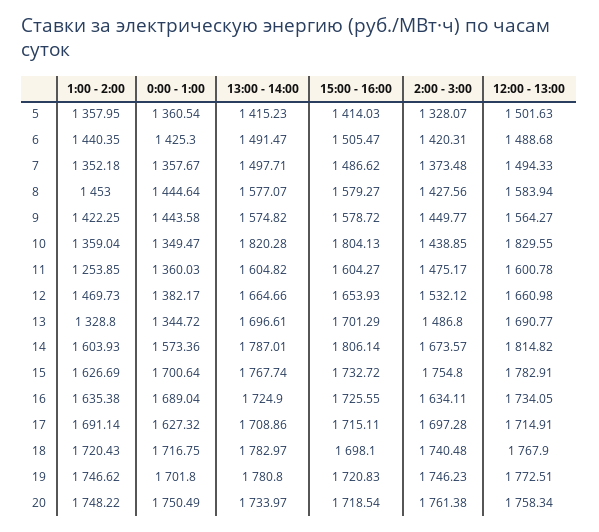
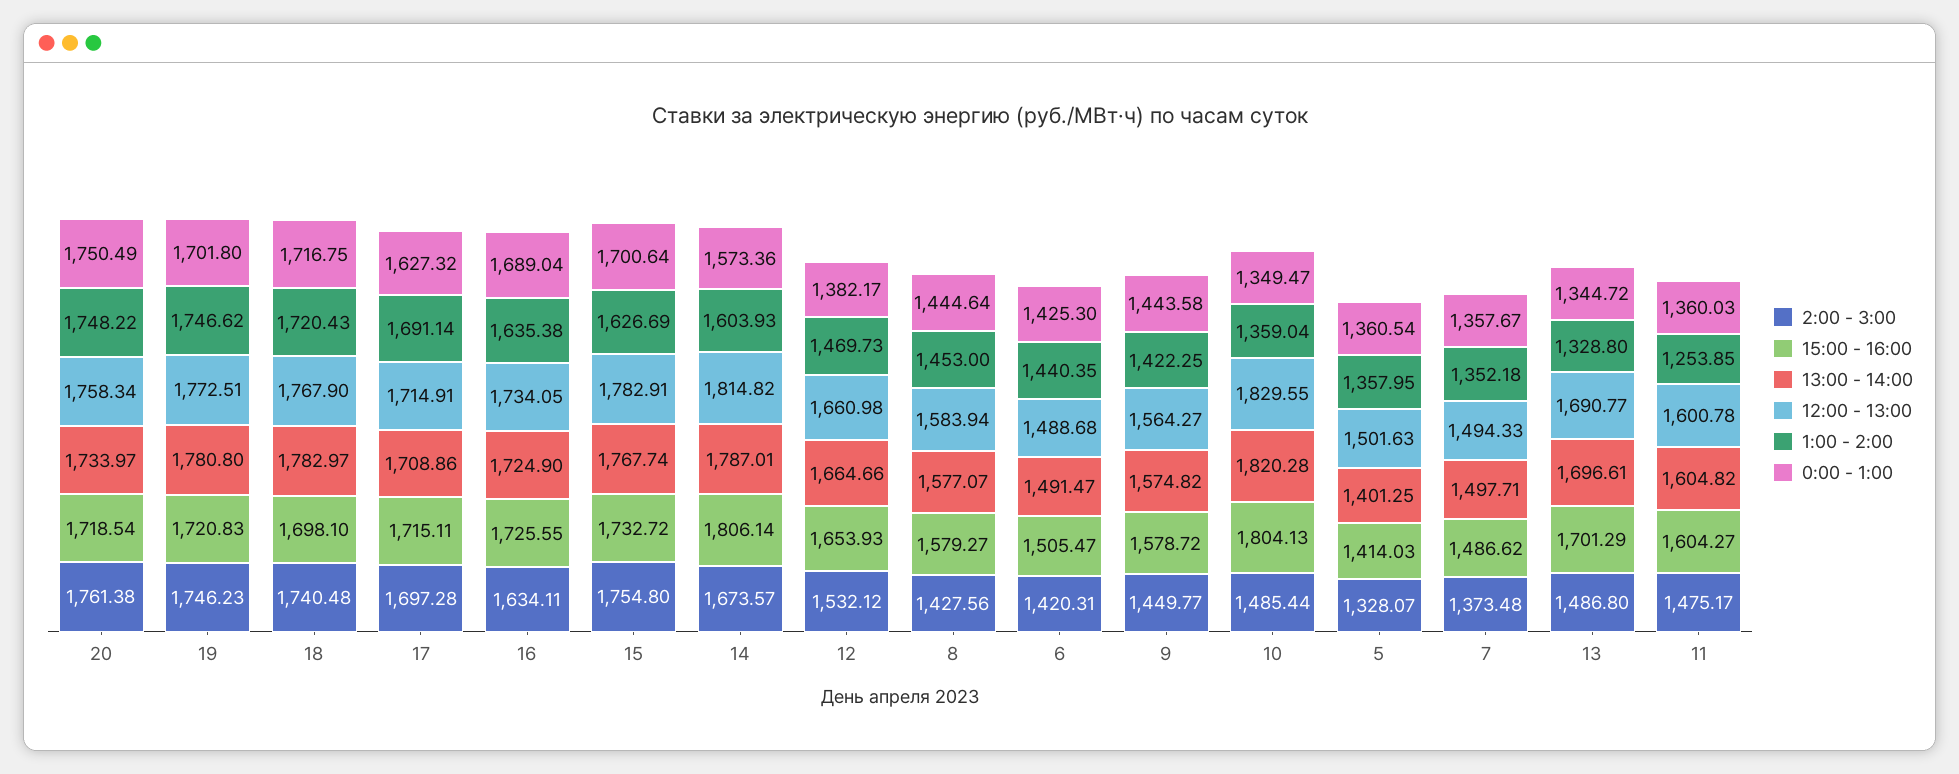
  {
    "1:00 - 2:00": {
      "5": 1357.95,
      "6": 1440.35,
      "7": 1352.18,
      "8": 1453,
      "9": 1422.25,
      "10": 1359.04,
      "11": 1253.85,
      "12": 1469.73,
      "13": 1328.8,
      "14": 1603.93,
      "15": 1626.69,
      "16": 1635.38,
      "17": 1691.14,
      "18": 1720.43,
      "19": 1746.62,
      "20": 1748.22
    },
    "0:00 - 1:00": {
      "5": 1360.54,
      "6": 1425.3,
      "7": 1357.67,
      "8": 1444.64,
      "9": 1443.58,
      "10": 1349.47,
      "11": 1360.03,
      "12": 1382.17,
      "13": 1344.72,
      "14": 1573.36,
      "15": 1700.64,
      "16": 1689.04,
      "17": 1627.32,
      "18": 1716.75,
      "19": 1701.8,
      "20": 1750.49
    },
    "13:00 - 14:00": {
-     "5": 1415.23,
+     "5": 1401.25,
      "6": 1491.47,
      "7": 1497.71,
      "8": 1577.07,
      "9": 1574.82,
      "10": 1820.28,
      "11": 1604.82,
      "12": 1664.66,
      "13": 1696.61,
      "14": 1787.01,
      "15": 1767.74,
      "16": 1724.9,
      "17": 1708.86,
      "18": 1782.97,
      "19": 1780.8,
      "20": 1733.97
    },
    "15:00 - 16:00": {
      "5": 1414.03,
      "6": 1505.47,
      "7": 1486.62,
      "8": 1579.27,
      "9": 1578.72,
      "10": 1804.13,
      "11": 1604.27,
      "12": 1653.93,
      "13": 1701.29,
      "14": 1806.14,
      "15": 1732.72,
      "16": 1725.55,
      "17": 1715.11,
      "18": 1698.1,
      "19": 1720.83,
      "20": 1718.54
    },
    "2:00 - 3:00": {
      "5": 1328.07,
      "6": 1420.31,
      "7": 1373.48,
      "8": 1427.56,
      "9": 1449.77,
-     "10": 1438.85,
+     "10": 1485.44,
      "11": 1475.17,
      "12": 1532.12,
      "13": 1486.8,
      "14": 1673.57,
      "15": 1754.8,
      "16": 1634.11,
      "17": 1697.28,
      "18": 1740.48,
      "19": 1746.23,
      "20": 1761.38
    },
    "12:00 - 13:00": {
      "5": 1501.63,
      "6": 1488.68,
      "7": 1494.33,
      "8": 1583.94,
      "9": 1564.27,
      "10": 1829.55,
      "11": 1600.78,
      "12": 1660.98,
      "13": 1690.77,
      "14": 1814.82,
      "15": 1782.91,
      "16": 1734.05,
      "17": 1714.91,
      "18": 1767.9,
      "19": 1772.51,
      "20": 1758.34
    }
  }

